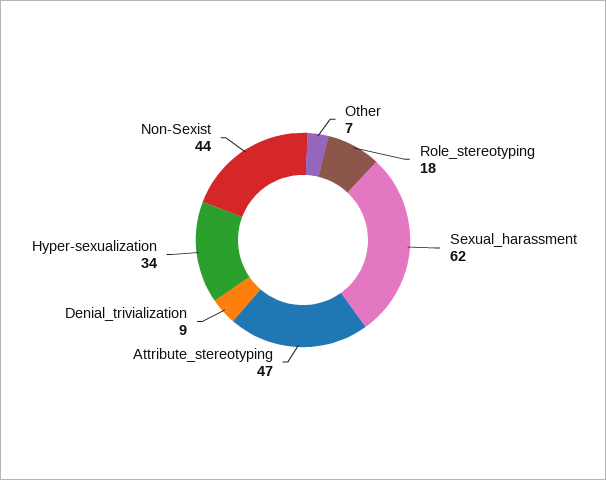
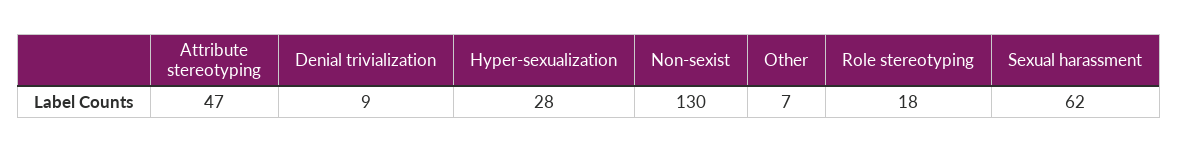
  {
    "Other": 7,
    "Role_stereotyping": 18,
    "Sexual_harassment": 62,
    "Attribute_stereotyping": 47,
    "Denial_trivialization": 9,
-   "Hyper-sexualization": 34,
+   "Hyper-sexualization": 28,
-   "Non-Sexist": 44
+   "Non-Sexist": 130
  }

